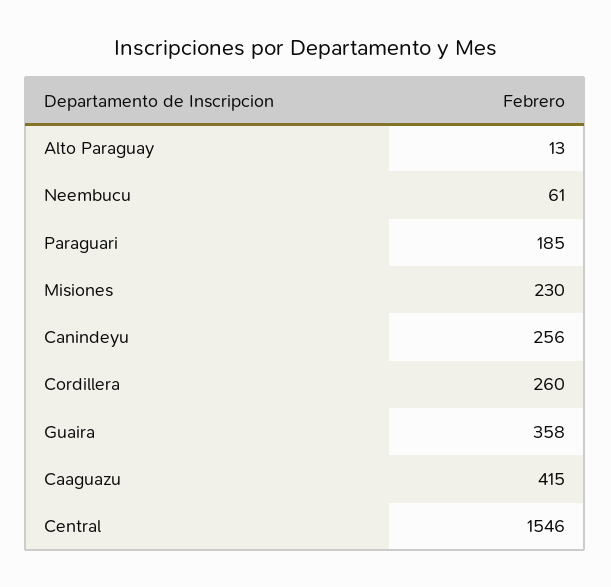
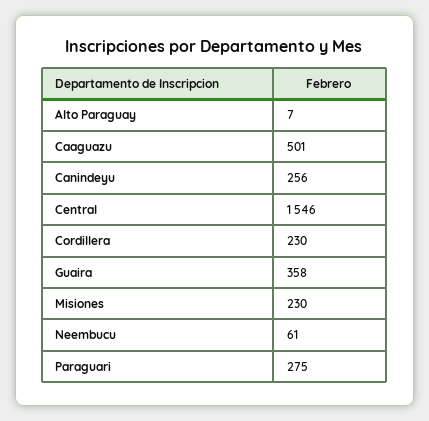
  {
-   "Alto Paraguay": 13,
+   "Alto Paraguay": 7,
    "Neembucu": 61,
-   "Paraguari": 185,
+   "Paraguari": 275,
    "Misiones": 230,
    "Canindeyu": 256,
-   "Cordillera": 260,
+   "Cordillera": 230,
    "Guaira": 358,
-   "Caaguazu": 415,
+   "Caaguazu": 501,
    "Central": 1546
  }

